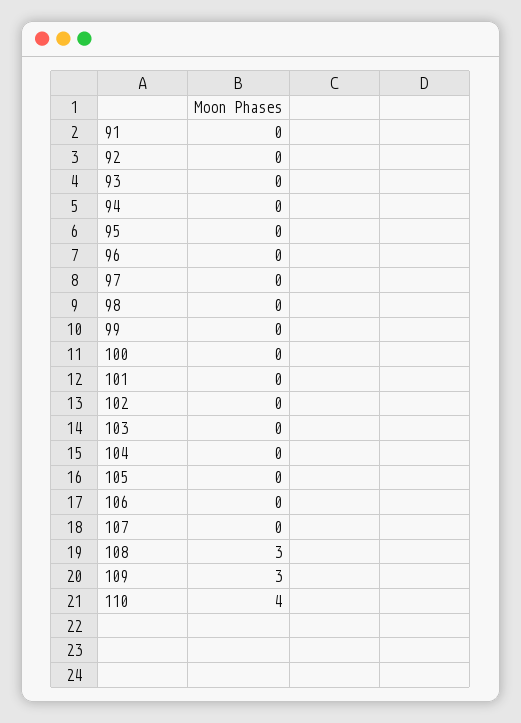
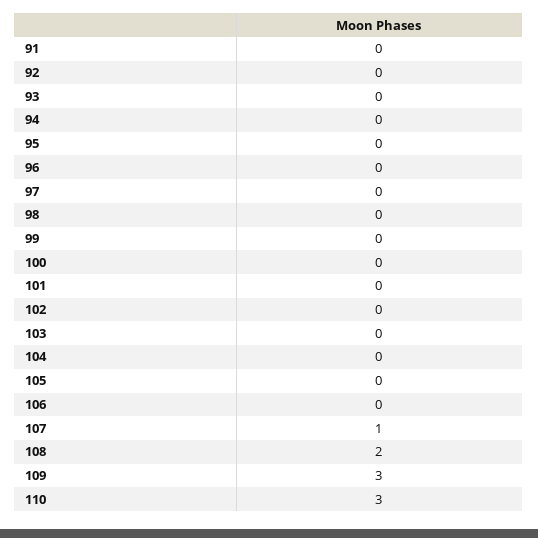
  {
    "91": 0,
    "92": 0,
    "93": 0,
    "94": 0,
    "95": 0,
    "96": 0,
    "97": 0,
    "98": 0,
    "99": 0,
    "100": 0,
    "101": 0,
    "102": 0,
    "103": 0,
    "104": 0,
    "105": 0,
    "106": 0,
-   "107": 0,
+   "107": 1,
-   "108": 3,
+   "108": 2,
    "109": 3,
-   "110": 4
+   "110": 3
  }

